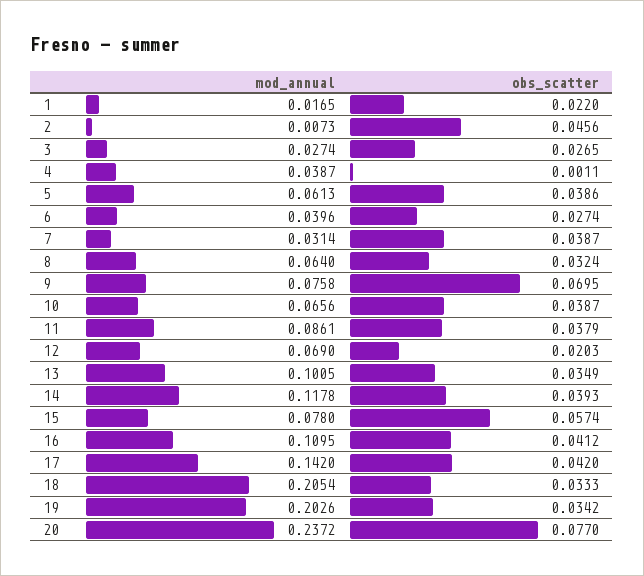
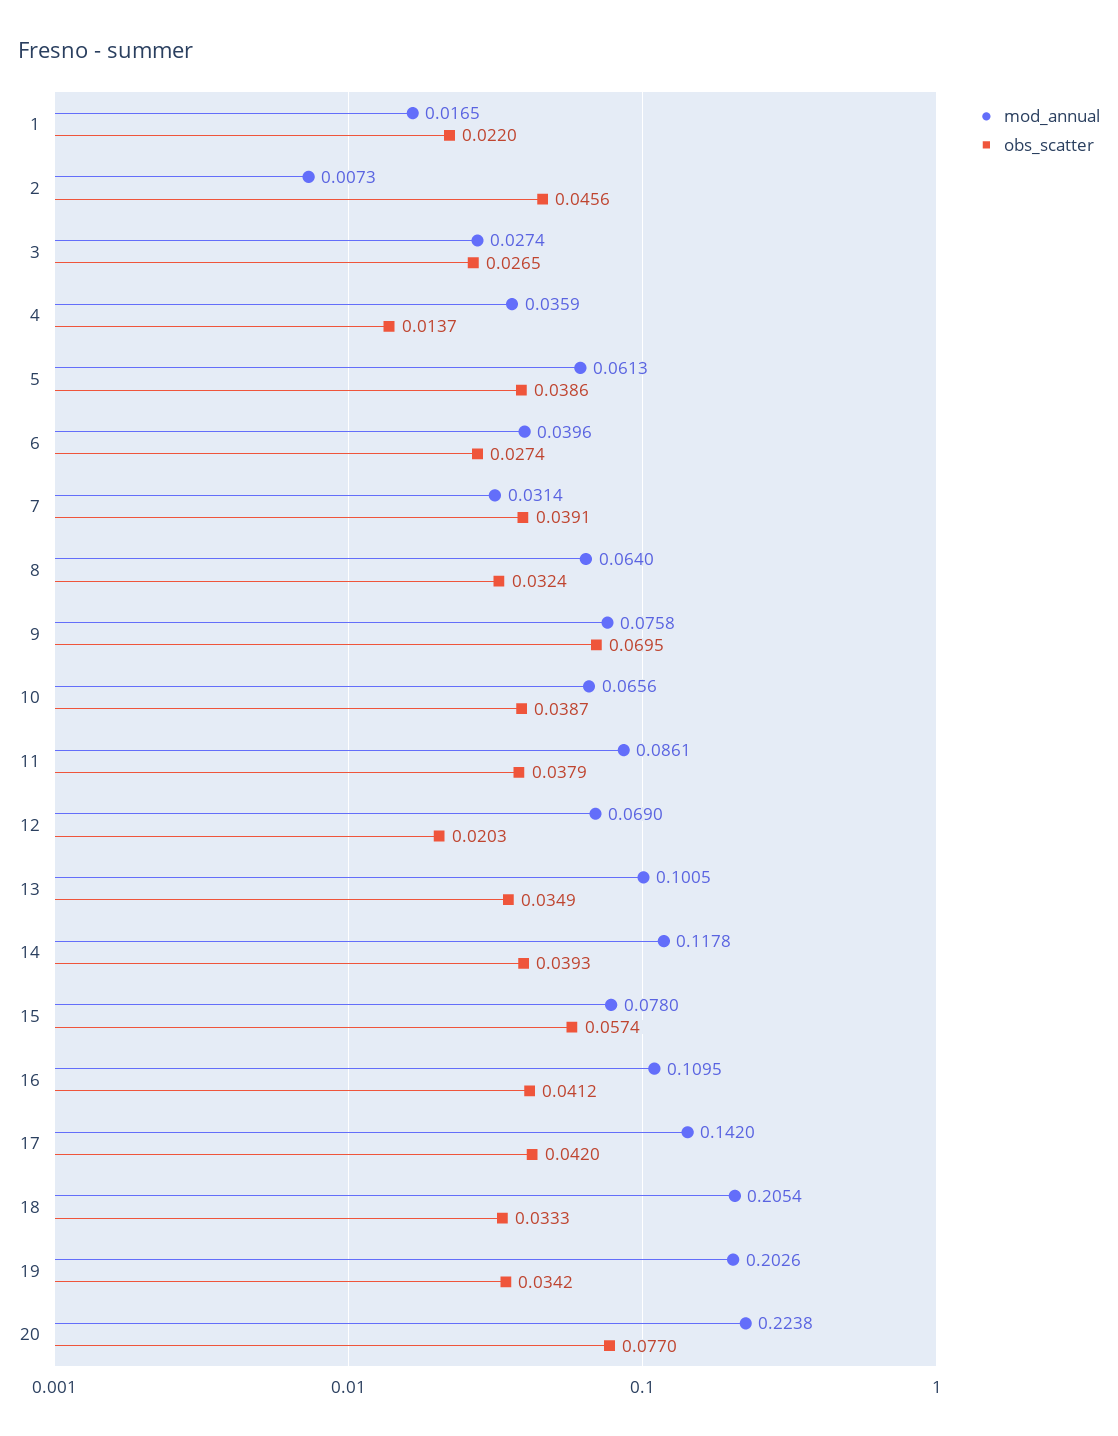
  {
    "mod_annual": {
      "1": 0.0165,
      "2": 0.0073,
      "3": 0.0274,
-     "4": 0.0387,
+     "4": 0.0359,
      "5": 0.0613,
      "6": 0.0396,
      "7": 0.0314,
      "8": 0.064,
      "9": 0.0758,
      "10": 0.0656,
      "11": 0.0861,
      "12": 0.069,
      "13": 0.1005,
      "14": 0.1178,
      "15": 0.078,
      "16": 0.1095,
      "17": 0.142,
      "18": 0.2054,
      "19": 0.2026,
-     "20": 0.2372
+     "20": 0.2238
    },
    "obs_scatter": {
      "1": 0.022,
      "2": 0.0456,
      "3": 0.0265,
-     "4": 0.0011,
+     "4": 0.0137,
      "5": 0.0386,
      "6": 0.0274,
-     "7": 0.0387,
+     "7": 0.0391,
      "8": 0.0324,
      "9": 0.0695,
      "10": 0.0387,
      "11": 0.0379,
      "12": 0.0203,
      "13": 0.0349,
      "14": 0.0393,
      "15": 0.0574,
      "16": 0.0412,
      "17": 0.042,
      "18": 0.0333,
      "19": 0.0342,
      "20": 0.077
    }
  }

